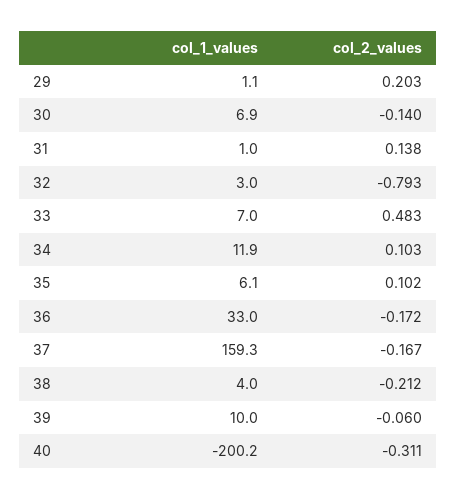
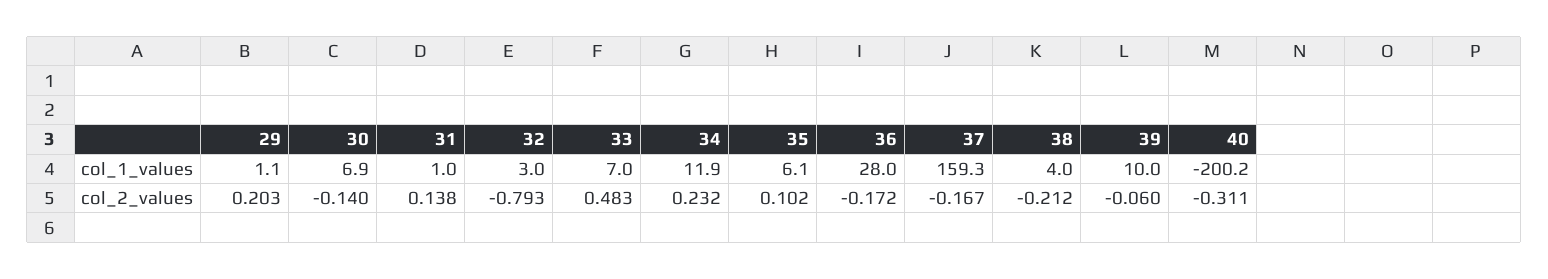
  {
    "col_1_values": {
      "29": 1.1,
      "30": 6.9,
      "31": 1,
      "32": 3,
      "33": 7,
      "34": 11.9,
      "35": 6.1,
-     "36": 33,
+     "36": 28,
      "37": 159.3,
      "38": 4,
      "39": 10,
      "40": -200.2
    },
    "col_2_values": {
      "29": 0.203,
      "30": -0.14,
      "31": 0.138,
      "32": -0.793,
      "33": 0.483,
-     "34": 0.103,
+     "34": 0.232,
      "35": 0.102,
      "36": -0.172,
      "37": -0.167,
      "38": -0.212,
      "39": -0.06,
      "40": -0.311
    }
  }

